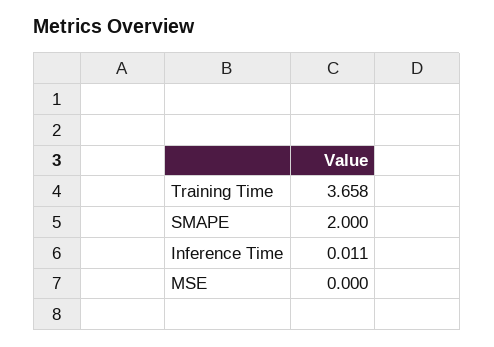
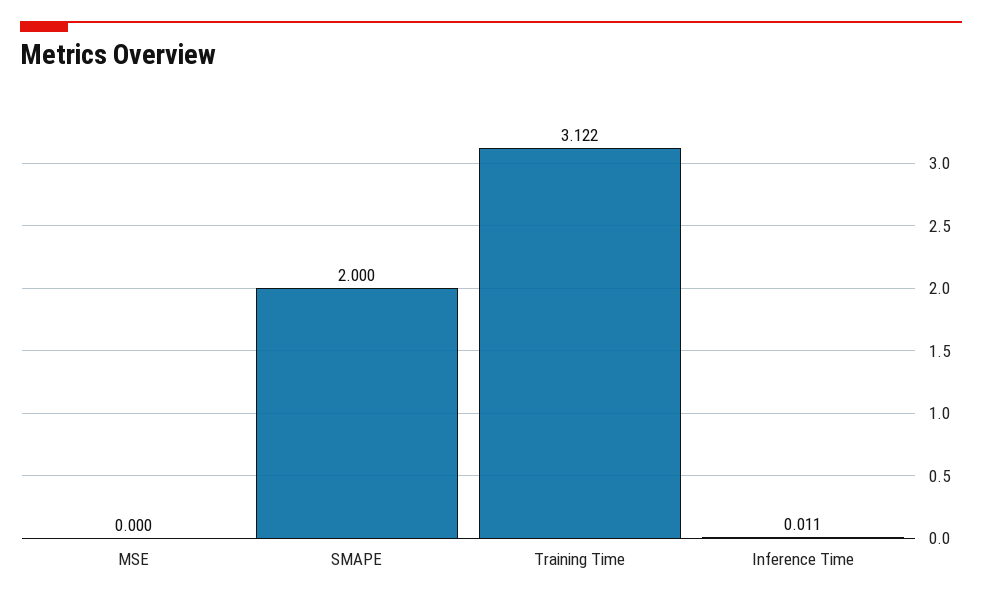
  {
-   "Training Time": 3.658,
+   "Training Time": 3.122,
    "SMAPE": 2,
    "Inference Time": 0.011,
    "MSE": 0
  }

